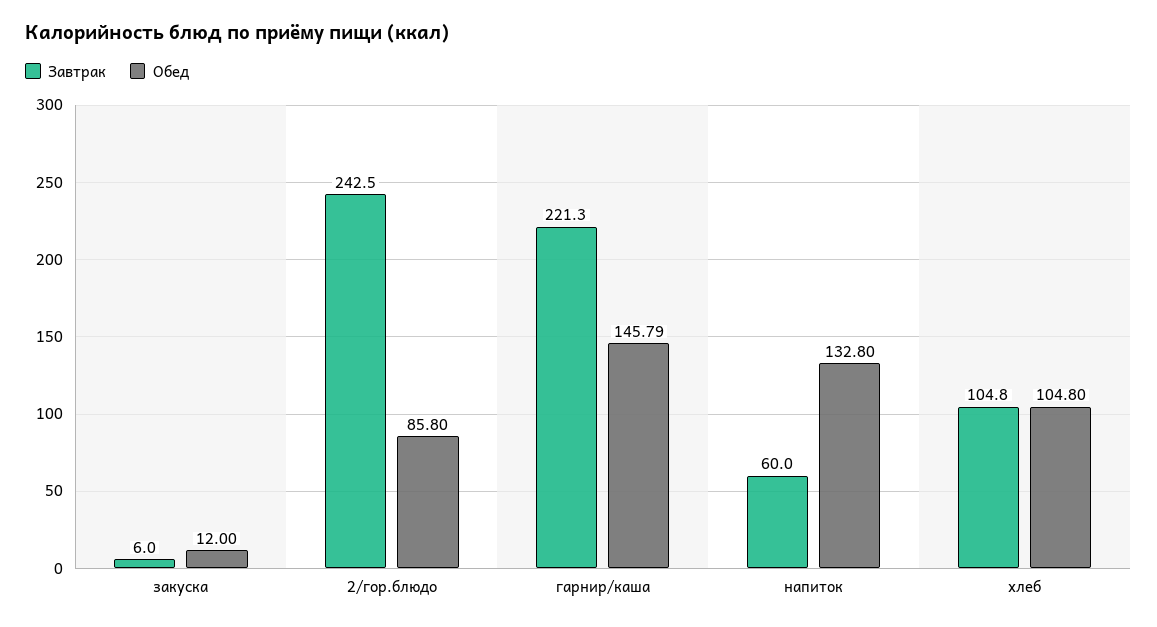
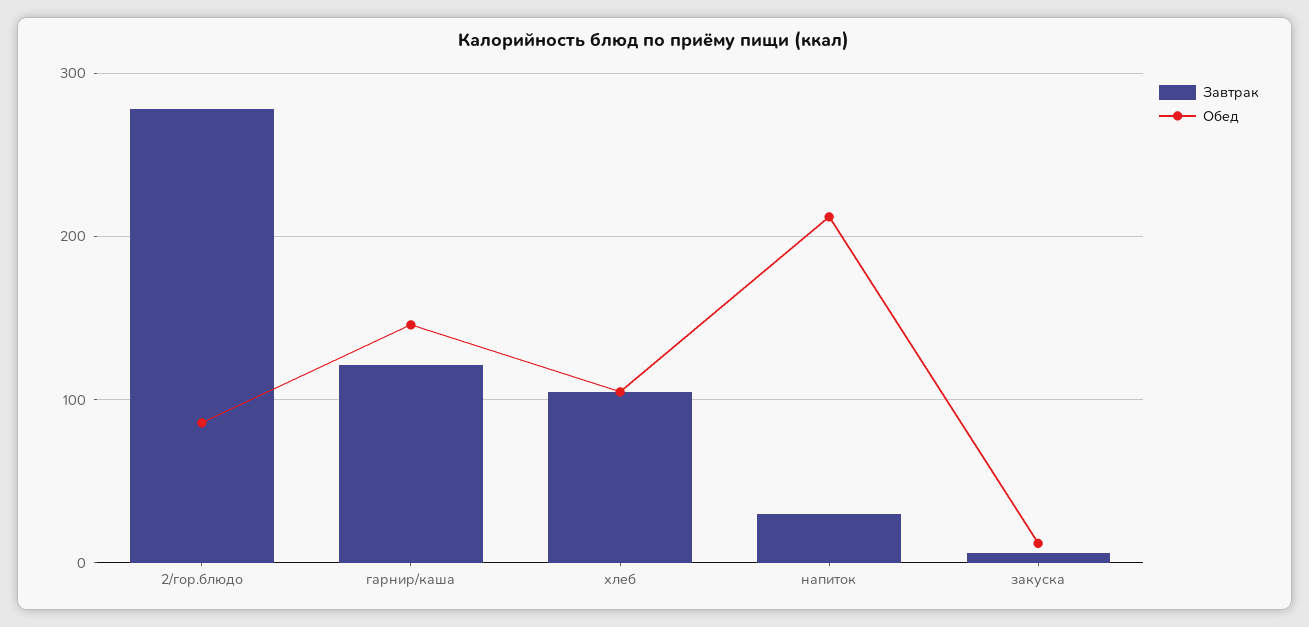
  {
    "Завтрак": {
      "закуска": 6,
-     "2/гор.блюдо": 242.5,
+     "2/гор.блюдо": 280,
-     "гарнир/каша": 221.3,
+     "гарнир/каша": 120,
-     "напиток": 60,
+     "напиток": 30,
      "хлеб": 104.8
    },
    "Обед": {
      "закуска": 12,
      "2/гор.блюдо": 85.8,
      "гарнир/каша": 145.79,
-     "напиток": 132.8,
+     "напиток": 210,
      "хлеб": 104.8
    }
  }

